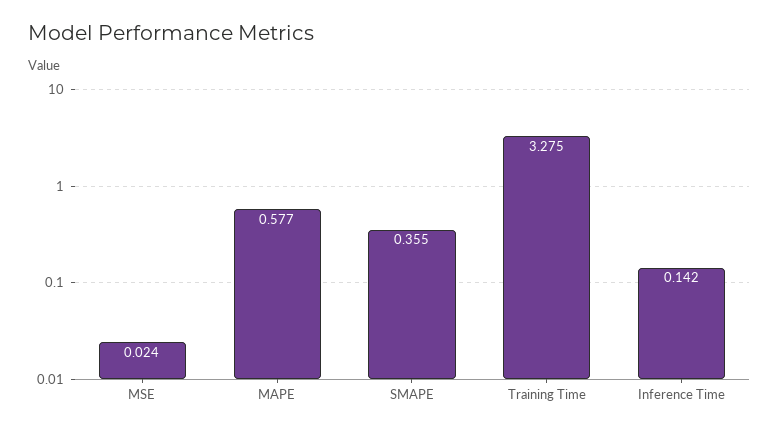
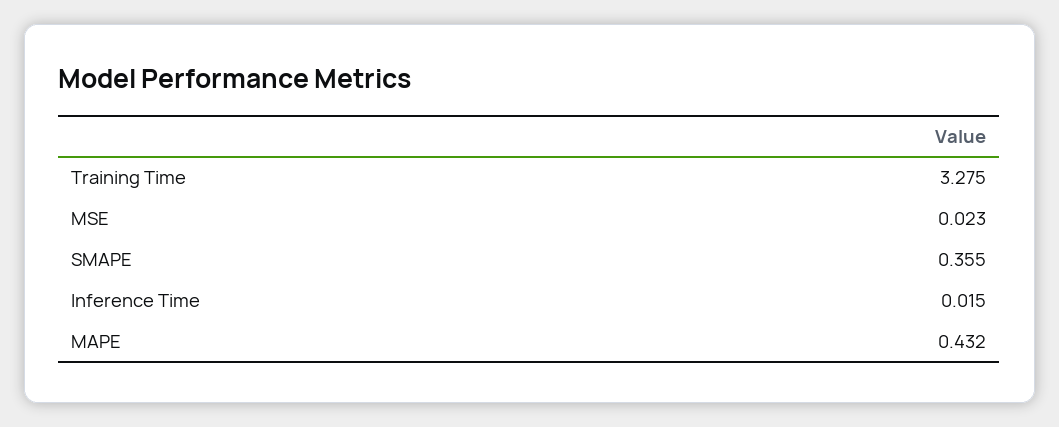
  {
-   "MSE": 0.024,
+   "MSE": 0.023,
-   "MAPE": 0.577,
+   "MAPE": 0.432,
    "SMAPE": 0.355,
    "Training Time": 3.275,
-   "Inference Time": 0.142
+   "Inference Time": 0.015
  }

